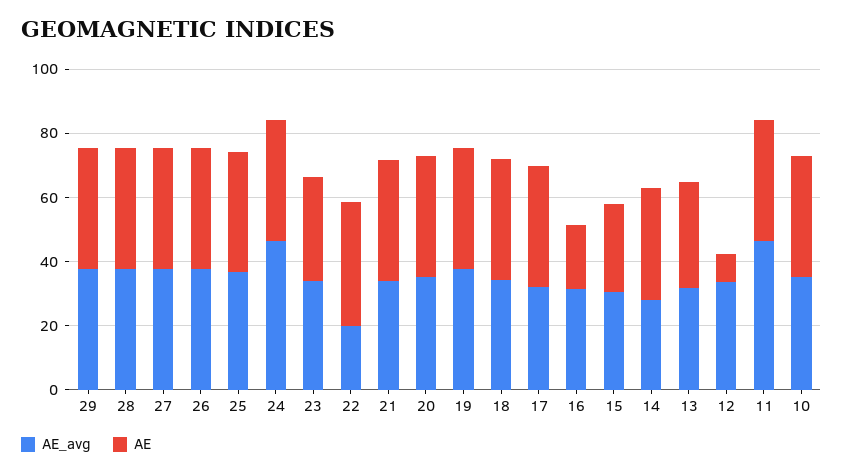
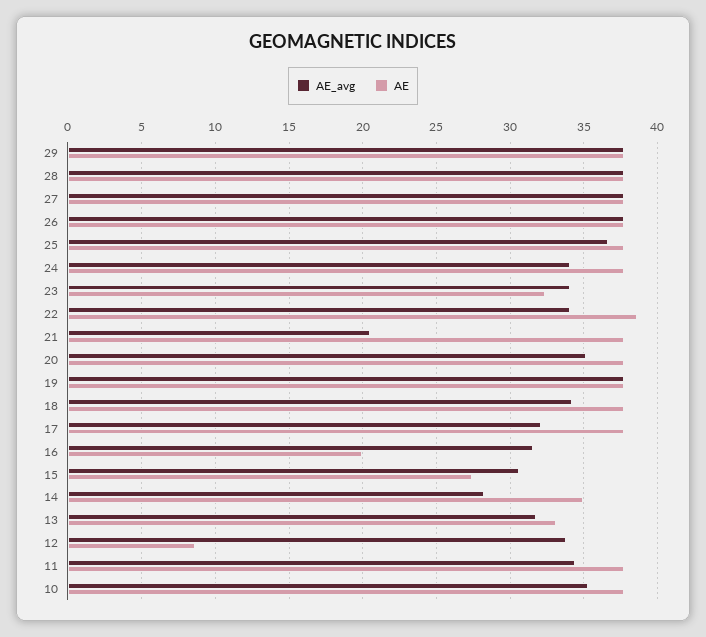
  {
    "AE_avg": {
      "29": 37.5,
      "28": 37.5,
      "27": 37.5,
      "26": 37.5,
      "25": 36.5,
-     "24": 45,
+     "24": 34,
      "23": 34,
-     "22": 20,
+     "22": 34,
-     "21": 35,
+     "21": 20.5,
      "20": 35,
      "19": 37.5,
      "18": 34,
      "17": 32,
      "16": 31.5,
      "15": 30.5,
      "14": 28,
      "13": 32,
      "12": 34,
-     "11": 45,
+     "11": 34.5,
      "10": 35.5
    },
    "AE": {
      "29": 37.5,
      "28": 37.5,
      "27": 37.5,
      "26": 37.5,
      "25": 37.5,
      "24": 37.5,
      "23": 32.5,
      "22": 38.5,
      "21": 37.5,
      "20": 37.5,
      "19": 37.5,
      "18": 37.5,
      "17": 37.5,
      "16": 20,
      "15": 27.5,
      "14": 35,
      "13": 33,
      "12": 8.5,
      "11": 37.5,
      "10": 37.5
    }
  }

